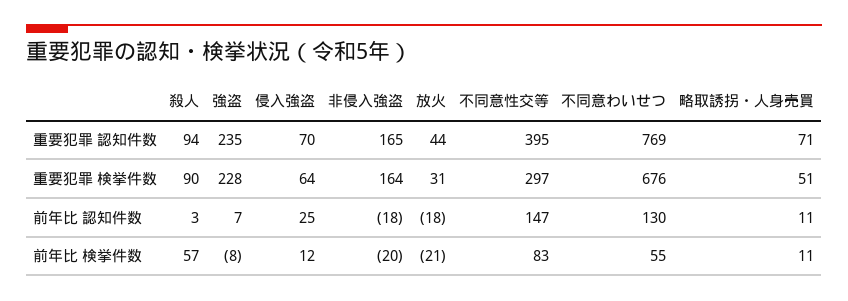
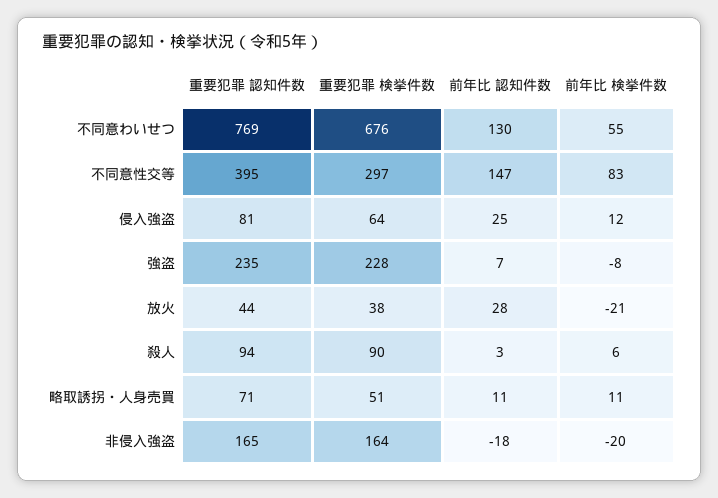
  {
    "殺人": {
      "重要犯罪 認知件数": 94,
      "重要犯罪 検挙件数": 90,
      "前年比 認知件数": 3,
-     "前年比 検挙件数": 57
+     "前年比 検挙件数": 6
    },
    "強盗": {
      "重要犯罪 認知件数": 235,
      "重要犯罪 検挙件数": 228,
      "前年比 認知件数": 7,
      "前年比 検挙件数": -8
    },
    "侵入強盗": {
-     "重要犯罪 認知件数": 70,
+     "重要犯罪 認知件数": 81,
      "重要犯罪 検挙件数": 64,
      "前年比 認知件数": 25,
      "前年比 検挙件数": 12
    },
    "非侵入強盗": {
      "重要犯罪 認知件数": 165,
      "重要犯罪 検挙件数": 164,
      "前年比 認知件数": -18,
      "前年比 検挙件数": -20
    },
    "放火": {
      "重要犯罪 認知件数": 44,
-     "重要犯罪 検挙件数": 31,
+     "重要犯罪 検挙件数": 38,
-     "前年比 認知件数": -18,
+     "前年比 認知件数": 28,
      "前年比 検挙件数": -21
    },
    "不同意性交等": {
      "重要犯罪 認知件数": 395,
      "重要犯罪 検挙件数": 297,
      "前年比 認知件数": 147,
      "前年比 検挙件数": 83
    },
    "不同意わいせつ": {
      "重要犯罪 認知件数": 769,
      "重要犯罪 検挙件数": 676,
      "前年比 認知件数": 130,
      "前年比 検挙件数": 55
    },
    "略取誘拐・人身売買": {
      "重要犯罪 認知件数": 71,
      "重要犯罪 検挙件数": 51,
      "前年比 認知件数": 11,
      "前年比 検挙件数": 11
    }
  }

